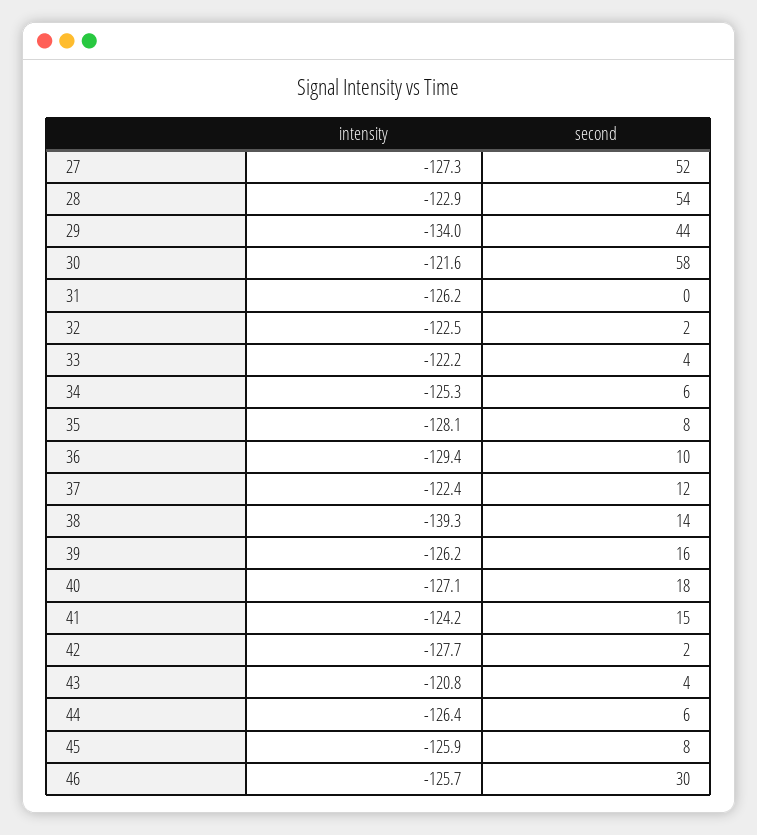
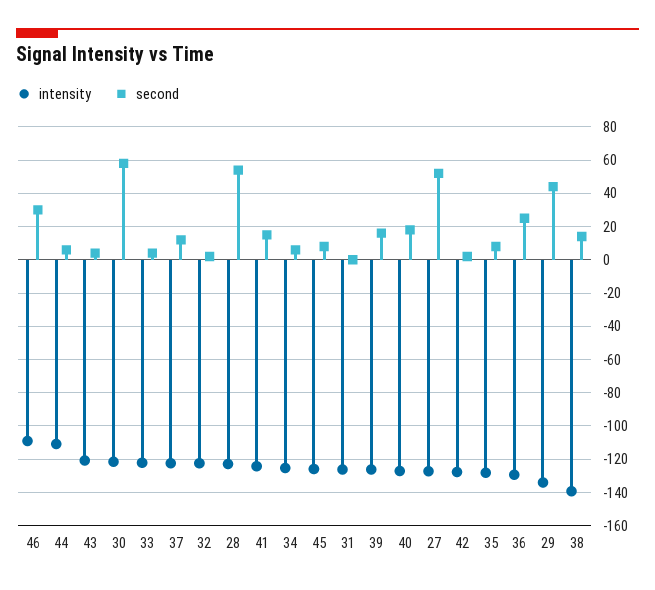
  {
    "intensity": {
      "27": -127.3,
      "28": -122.9,
      "29": -134,
      "30": -121.6,
      "31": -126.2,
      "32": -122.5,
      "33": -122.2,
      "34": -125.3,
      "35": -128.1,
      "36": -129.4,
      "37": -122.4,
      "38": -139.3,
      "39": -126.2,
      "40": -127.1,
      "41": -124.2,
      "42": -127.7,
      "43": -120.8,
-     "44": -126.4,
+     "44": -110,
      "45": -125.9,
-     "46": -125.7
+     "46": -110
    },
    "second": {
      "27": 52,
      "28": 54,
      "29": 44,
      "30": 58,
      "31": 0,
      "32": 2,
      "33": 4,
      "34": 6,
      "35": 8,
-     "36": 10,
+     "36": 25,
      "37": 12,
      "38": 14,
      "39": 16,
      "40": 18,
      "41": 15,
      "42": 2,
      "43": 4,
      "44": 6,
      "45": 8,
      "46": 30
    }
  }

